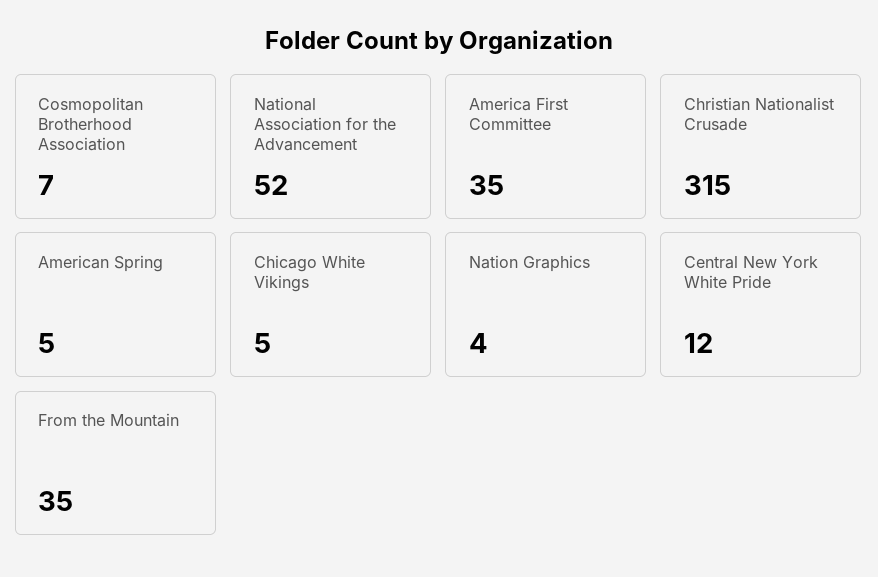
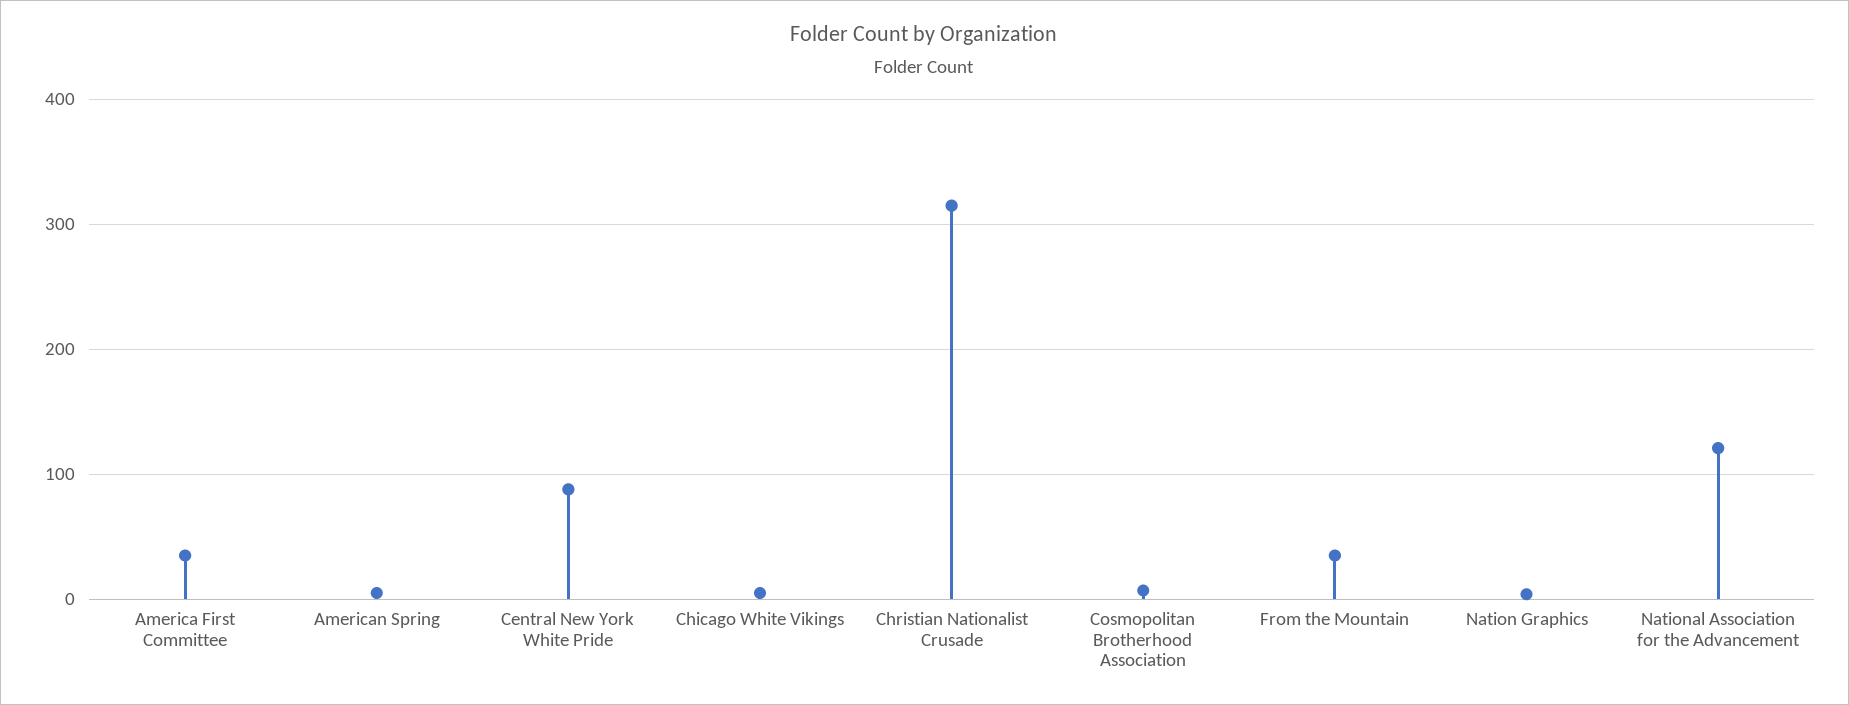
  {
    "Cosmopolitan Brotherhood Association": 7,
-   "National Association for the Advancement": 52,
+   "National Association for the Advancement": 120,
    "America First Committee": 35,
    "Christian Nationalist Crusade": 315,
    "American Spring": 5,
    "Chicago White Vikings": 5,
    "Nation Graphics": 4,
-   "Central New York White Pride": 12,
+   "Central New York White Pride": 90,
    "From the Mountain": 35
  }

